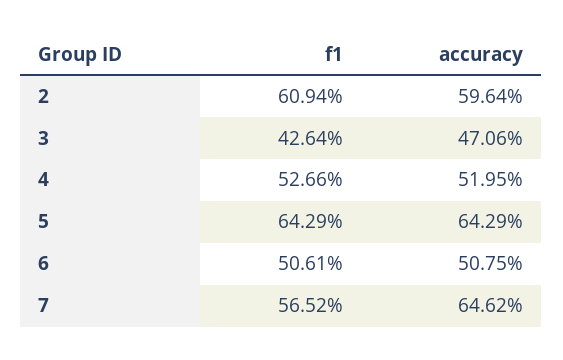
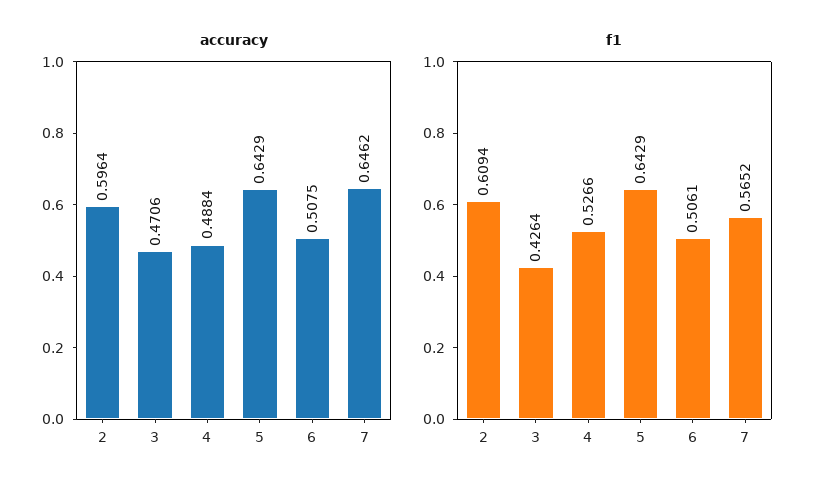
  {
    "f1": {
      "2": 0.6094,
      "3": 0.4264,
      "4": 0.5266,
      "5": 0.6429,
      "6": 0.5061,
      "7": 0.5652
    },
    "accuracy": {
      "2": 0.5964,
      "3": 0.4706,
-     "4": 0.5195,
+     "4": 0.4884,
      "5": 0.6429,
      "6": 0.5075,
      "7": 0.6462
    }
  }

